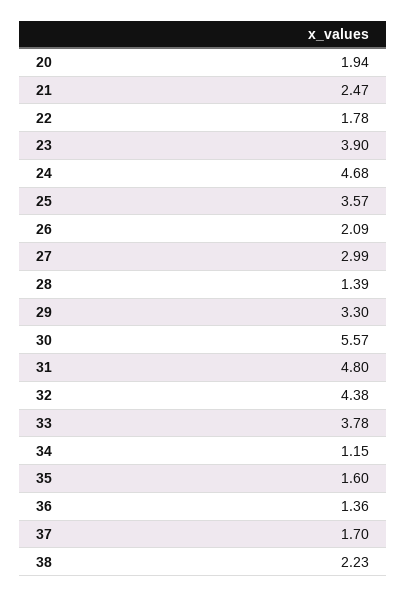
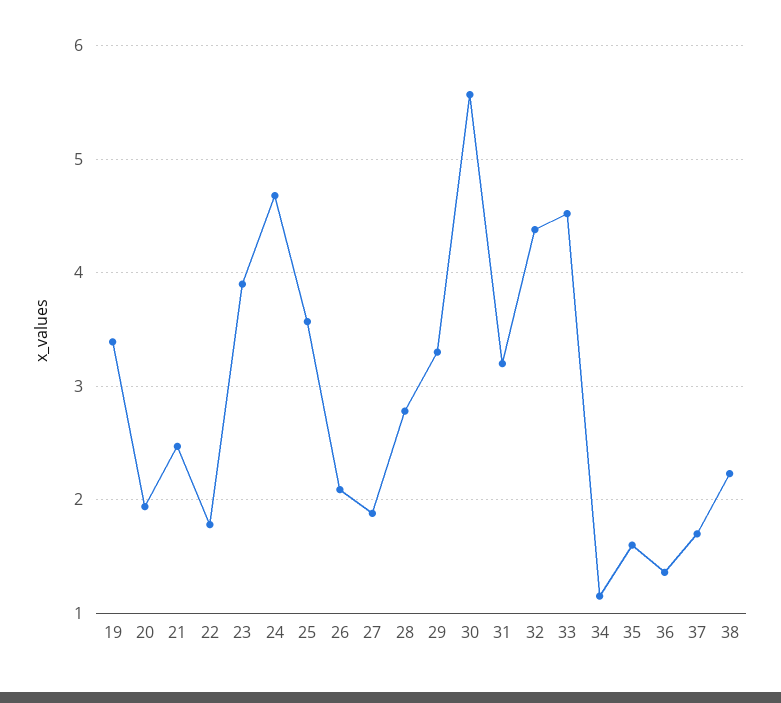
  {
    "20": 1.94,
    "21": 2.47,
    "22": 1.78,
    "23": 3.9,
    "24": 4.68,
    "25": 3.57,
    "26": 2.09,
-   "27": 2.99,
+   "27": 1.9,
-   "28": 1.39,
+   "28": 2.8,
    "29": 3.3,
    "30": 5.57,
-   "31": 4.8,
+   "31": 3.2,
    "32": 4.38,
-   "33": 3.78,
+   "33": 4.5,
    "34": 1.15,
    "35": 1.6,
    "36": 1.36,
    "37": 1.7,
-   "38": 2.23
+   "38": 2.23,
+   "19": 3.4
  }

